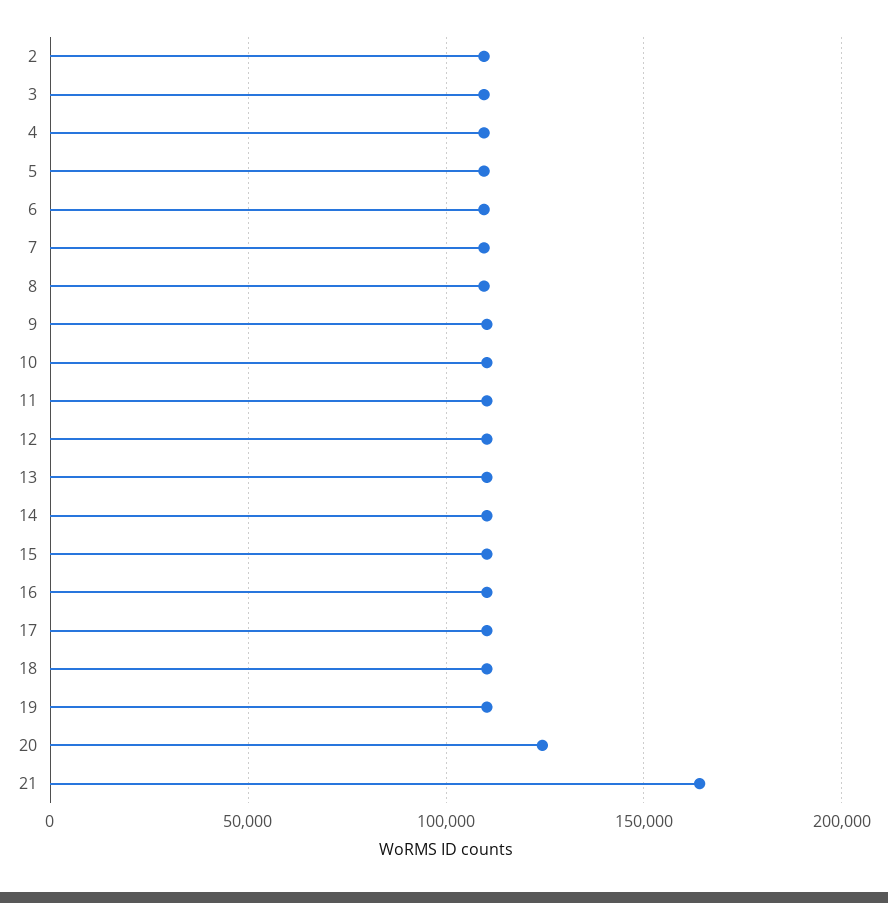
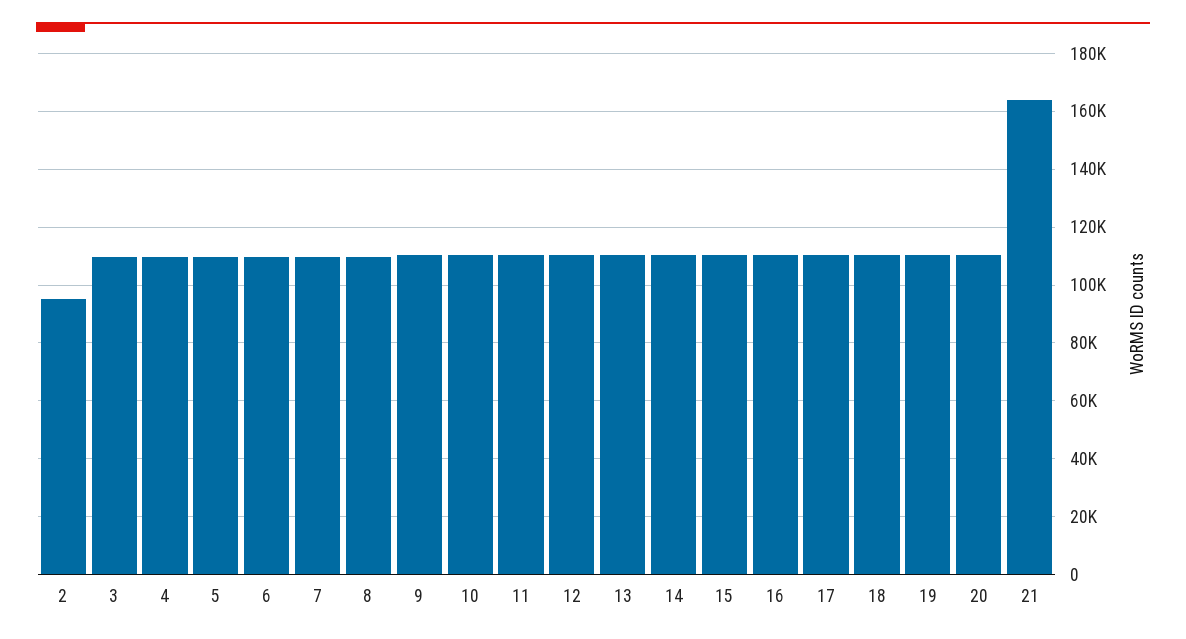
  {
-   "2": 110000,
+   "2": 95000,
    "3": 110000,
    "4": 110000,
    "5": 110000,
    "6": 110000,
    "7": 110000,
    "8": 110000,
    "9": 110000,
    "10": 110000,
    "11": 110000,
    "12": 110000,
    "13": 110000,
    "14": 110000,
    "15": 110000,
    "16": 110000,
    "17": 110000,
    "18": 110000,
    "19": 110000,
-   "20": 125000,
+   "20": 110000,
    "21": 165000
  }

